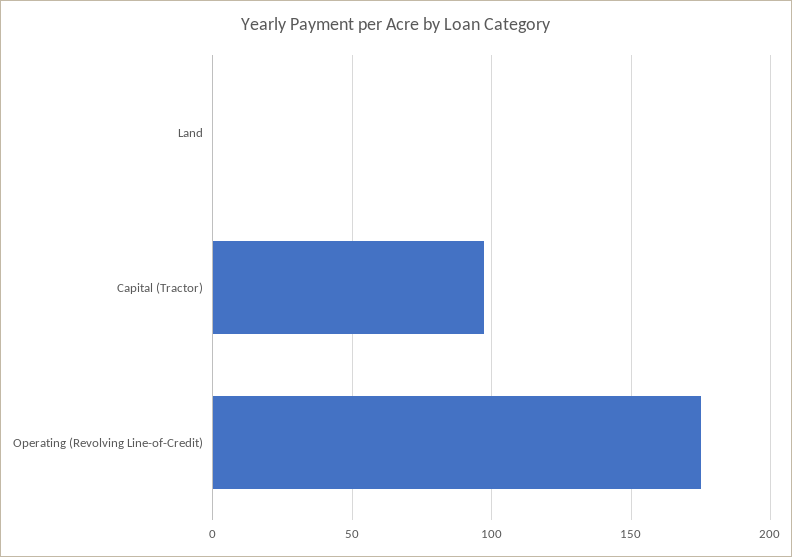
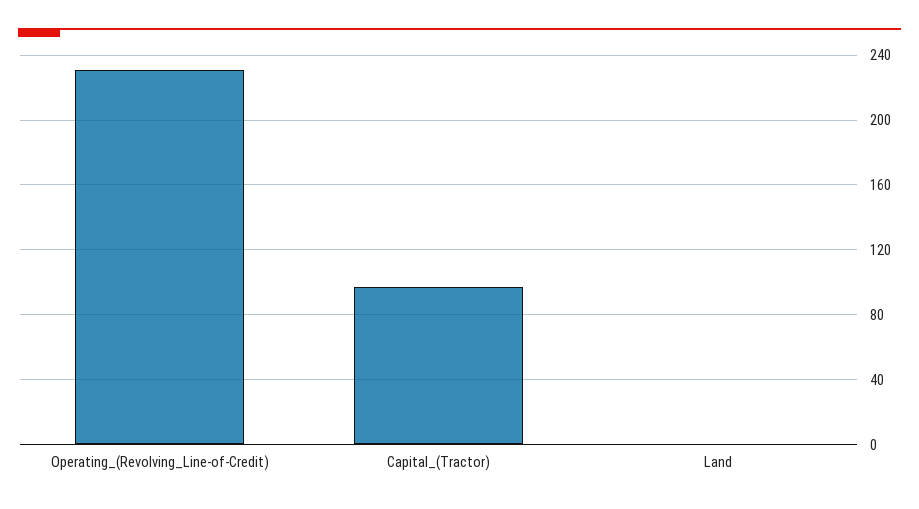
  {
    "Land": 0,
    "Capital (Tractor)": 95,
-   "Operating (Revolving Line-of-Credit)": 175
+   "Operating (Revolving Line-of-Credit)": 230
  }

